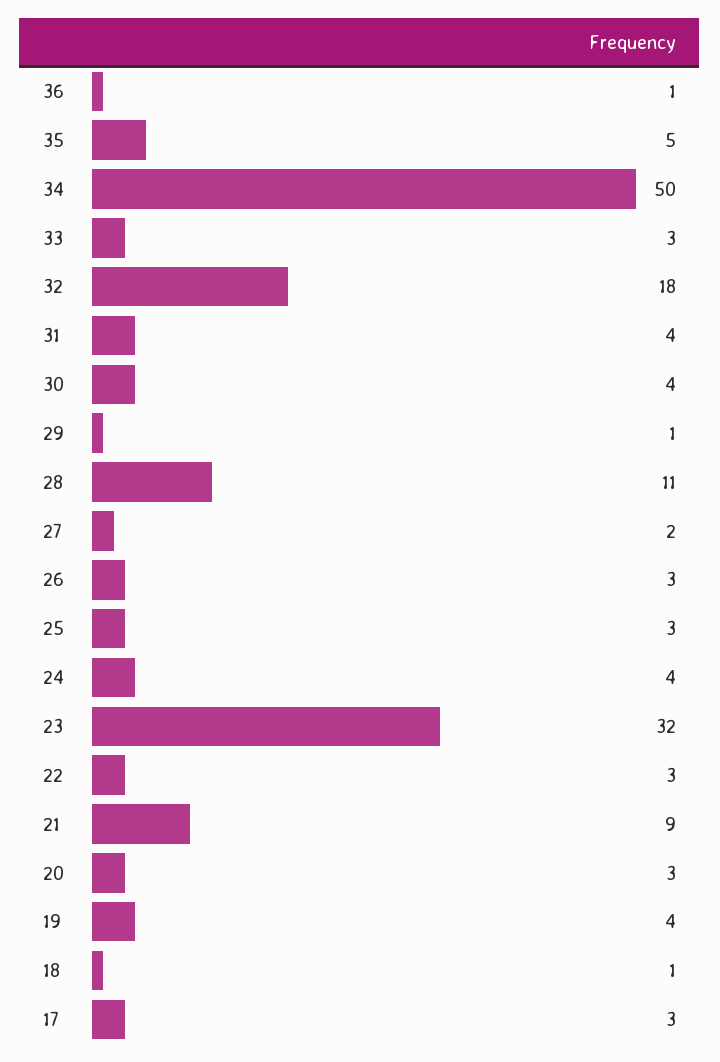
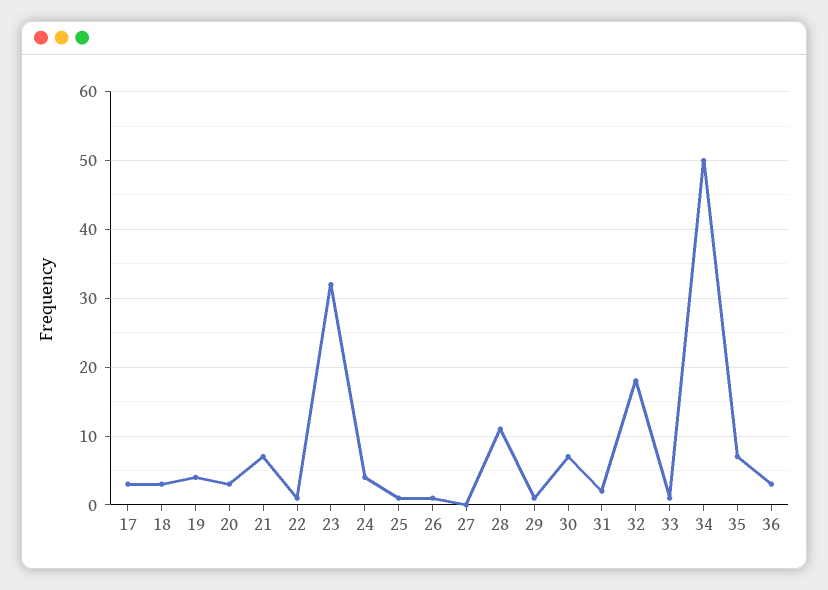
  {
-   "36": 1,
+   "36": 3,
-   "35": 5,
+   "35": 7,
    "34": 50,
-   "33": 3,
+   "33": 1,
    "32": 18,
-   "31": 4,
+   "31": 2,
-   "30": 4,
+   "30": 7,
    "29": 1,
    "28": 11,
-   "27": 2,
+   "27": 0,
-   "26": 3,
+   "26": 1,
-   "25": 3,
+   "25": 1,
    "24": 4,
    "23": 32,
-   "22": 3,
+   "22": 1,
-   "21": 9,
+   "21": 7,
    "20": 3,
    "19": 4,
-   "18": 1,
+   "18": 3,
    "17": 3
  }

